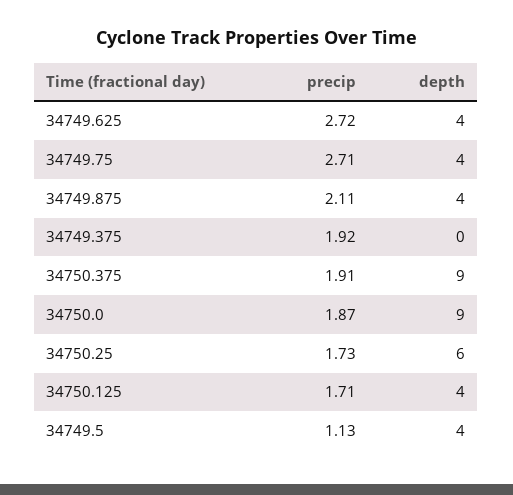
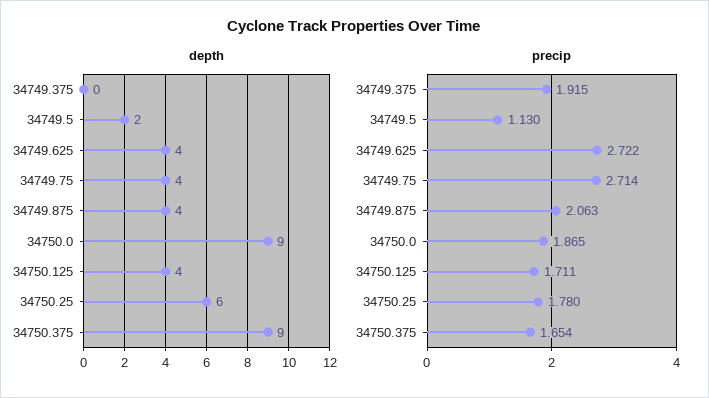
  {
    "precip": {
      "34749.625": 2.722,
      "34749.75": 2.714,
-     "34749.875": 2.11,
+     "34749.875": 2.063,
      "34749.375": 1.915,
-     "34750.375": 1.91,
+     "34750.375": 1.654,
      "34750.0": 1.865,
-     "34750.25": 1.73,
+     "34750.25": 1.78,
      "34750.125": 1.711,
      "34749.5": 1.13
    },
    "depth": {
      "34749.625": 4,
      "34749.75": 4,
      "34749.875": 4,
      "34749.375": 0,
      "34750.375": 9,
      "34750.0": 9,
      "34750.25": 6,
      "34750.125": 4,
-     "34749.5": 4
+     "34749.5": 2
    }
  }

